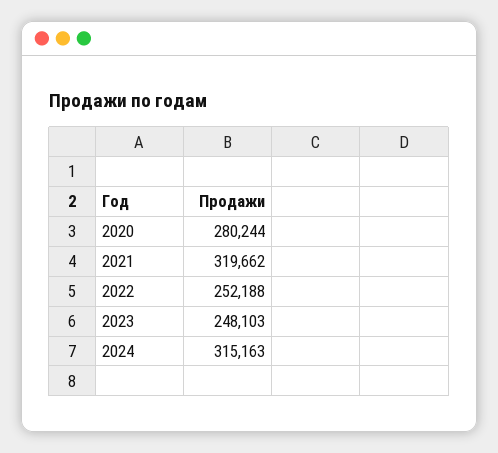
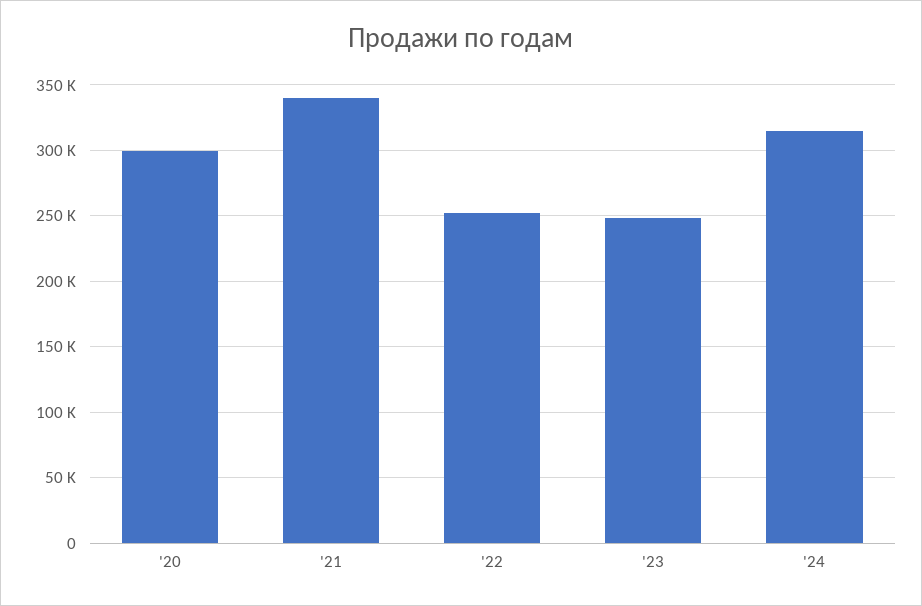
  {
-   "2020": 280244,
+   "2020": 300000,
-   "2021": 319662,
+   "2021": 340000,
    "2022": 252188,
    "2023": 248103,
    "2024": 315163
  }

